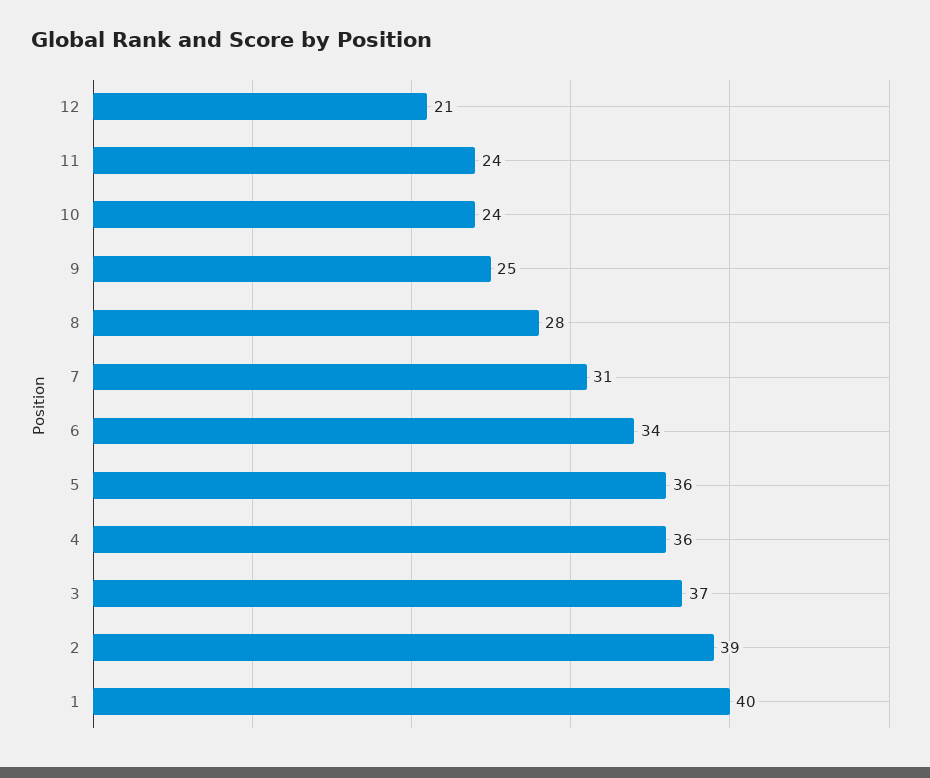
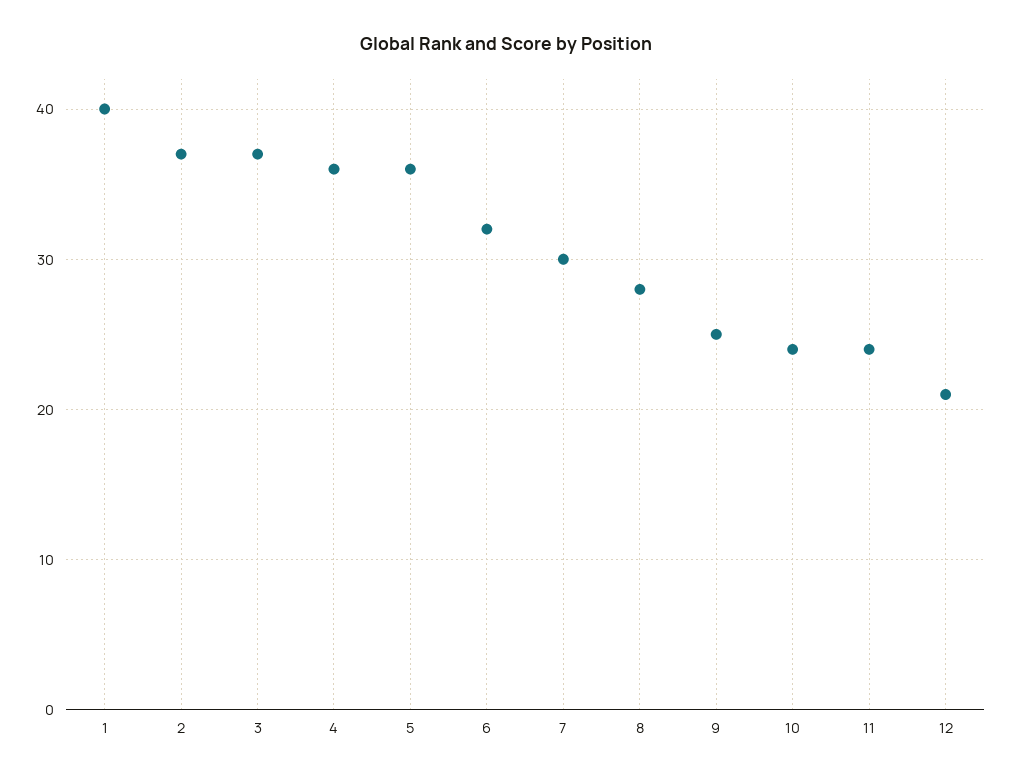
  {
    "12": 21,
    "11": 24,
    "10": 24,
    "9": 25,
    "8": 28,
-   "7": 31,
+   "7": 30,
-   "6": 34,
+   "6": 32,
    "5": 36,
    "4": 36,
    "3": 37,
-   "2": 39,
+   "2": 37,
    "1": 40
  }

